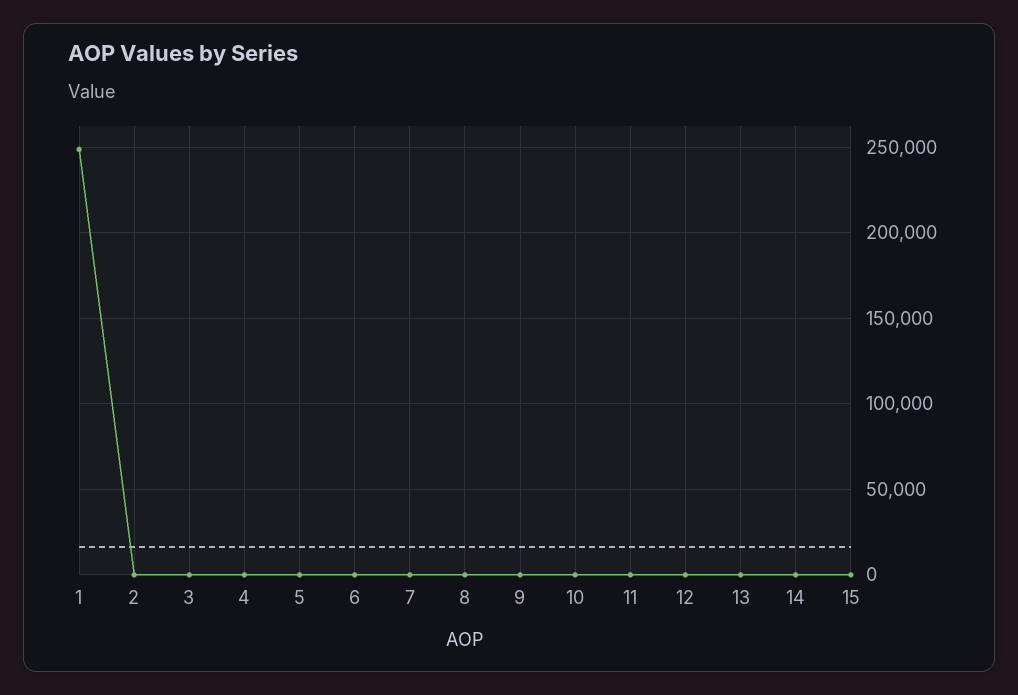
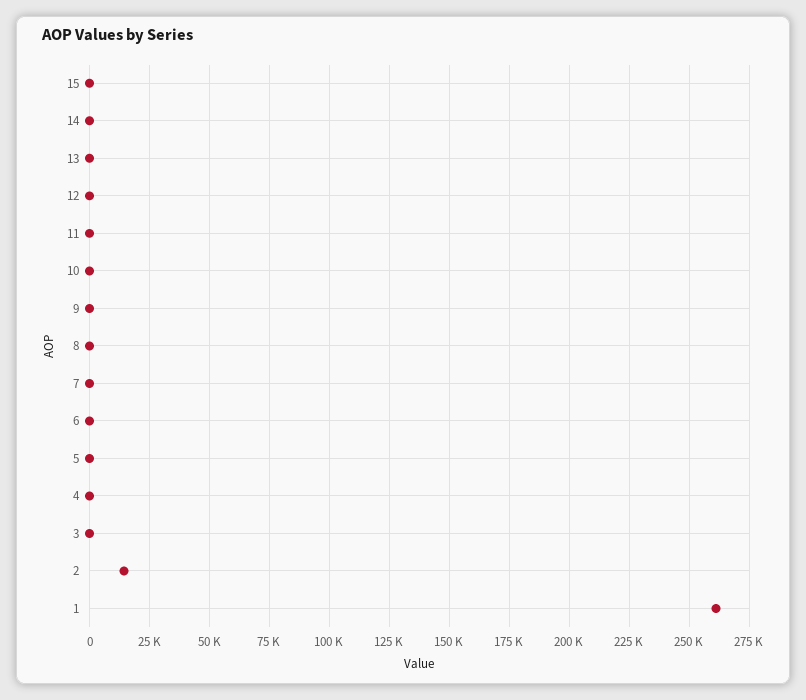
  {
-   "1": 250000,
+   "1": 260000,
-   "2": 0,
+   "2": 15000,
    "3": 0,
    "4": 0,
    "5": 0,
    "6": 0,
    "7": 0,
    "8": 0,
    "9": 0,
    "10": 0,
    "11": 0,
    "12": 0,
    "13": 0,
    "14": 0,
    "15": 0
  }

